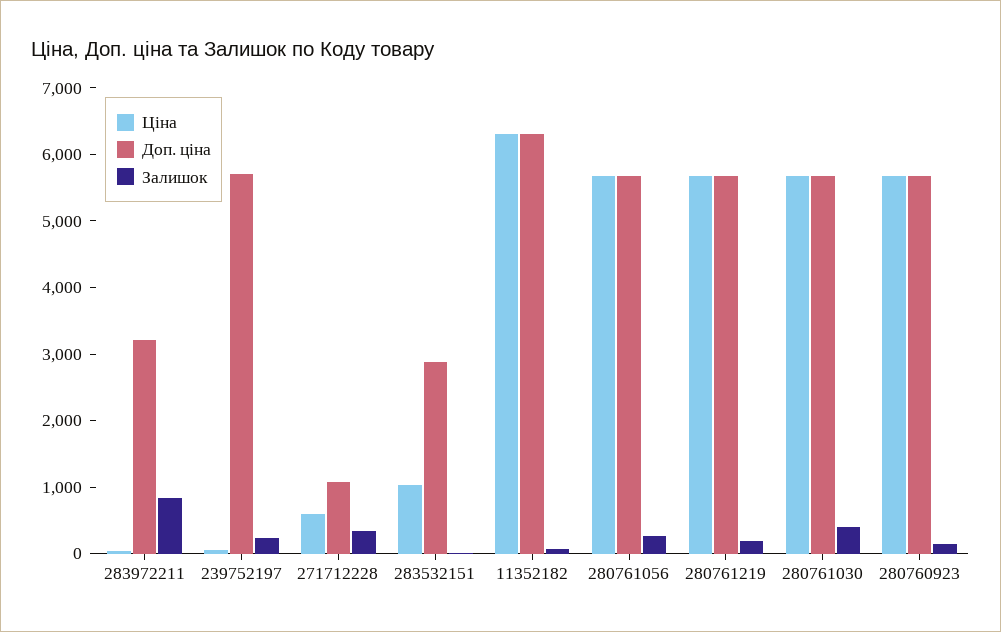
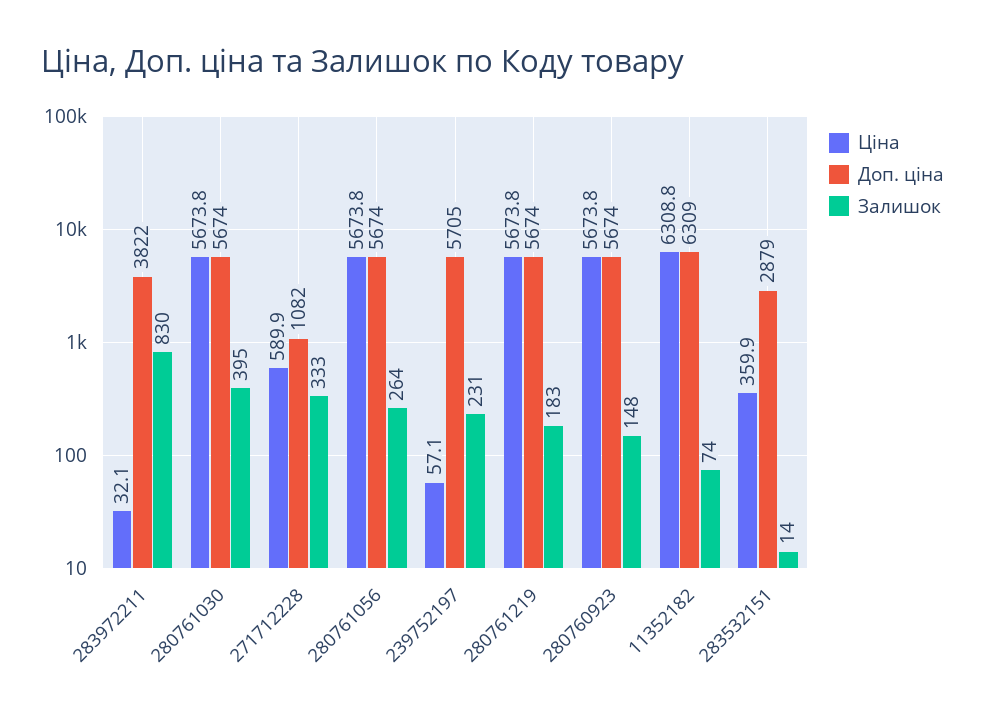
  {
    "Ціна": {
      "283972211": 32.1,
      "239752197": 57.1,
      "271712228": 589.9,
-     "283532151": 1000,
+     "283532151": 359.9,
      "11352182": 6308.8,
      "280761056": 5673.8,
      "280761219": 5673.8,
      "280761030": 5673.8,
      "280760923": 5673.8
    },
    "Доп. ціна": {
-     "283972211": 3200,
+     "283972211": 3822,
      "239752197": 5705,
      "271712228": 1082,
      "283532151": 2879,
      "11352182": 6309,
      "280761056": 5674,
      "280761219": 5674,
      "280761030": 5674,
      "280760923": 5674
    },
    "Залишок": {
      "283972211": 830,
      "239752197": 231,
      "271712228": 333,
      "283532151": 14,
      "11352182": 74,
      "280761056": 264,
      "280761219": 183,
      "280761030": 395,
      "280760923": 148
    }
  }

